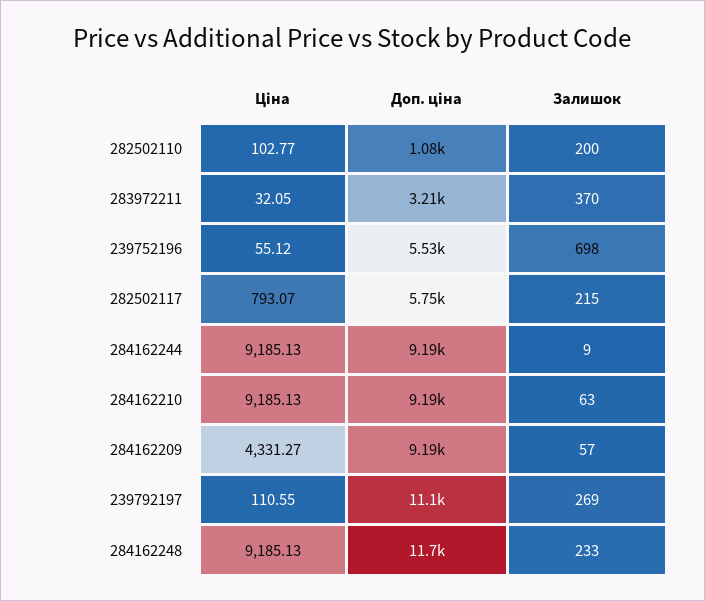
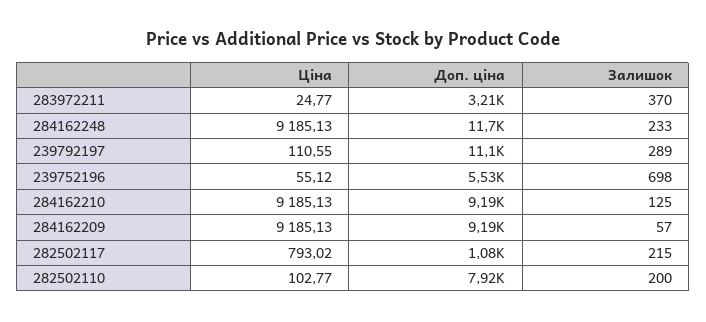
  {
    "Ціна": {
      "282502110": 102.77,
-     "283972211": 32.05,
+     "283972211": 24.77,
      "239752196": 55.12,
-     "282502117": 793.07,
+     "282502117": 793.02,
-     "284162244": 9185.13,
      "284162210": 9185.13,
-     "284162209": 4331.27,
+     "284162209": 9185.13,
      "239792197": 110.55,
      "284162248": 9185.13
    },
    "Доп. ціна": {
-     "282502110": 1080,
+     "282502110": 7920,
      "283972211": 3210,
      "239752196": 5530,
-     "282502117": 5750,
+     "282502117": 1080,
-     "284162244": 9190,
      "284162210": 9190,
      "284162209": 9190,
      "239792197": 11100,
      "284162248": 11700
    },
    "Залишок": {
      "282502110": 200,
      "283972211": 370,
      "239752196": 698,
      "282502117": 215,
-     "284162244": 9,
-     "284162210": 63,
+     "284162210": 125,
      "284162209": 57,
-     "239792197": 269,
+     "239792197": 289,
      "284162248": 233
    }
  }

